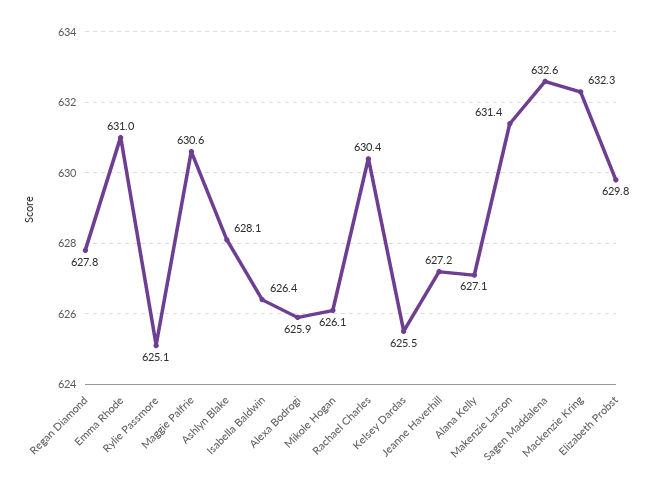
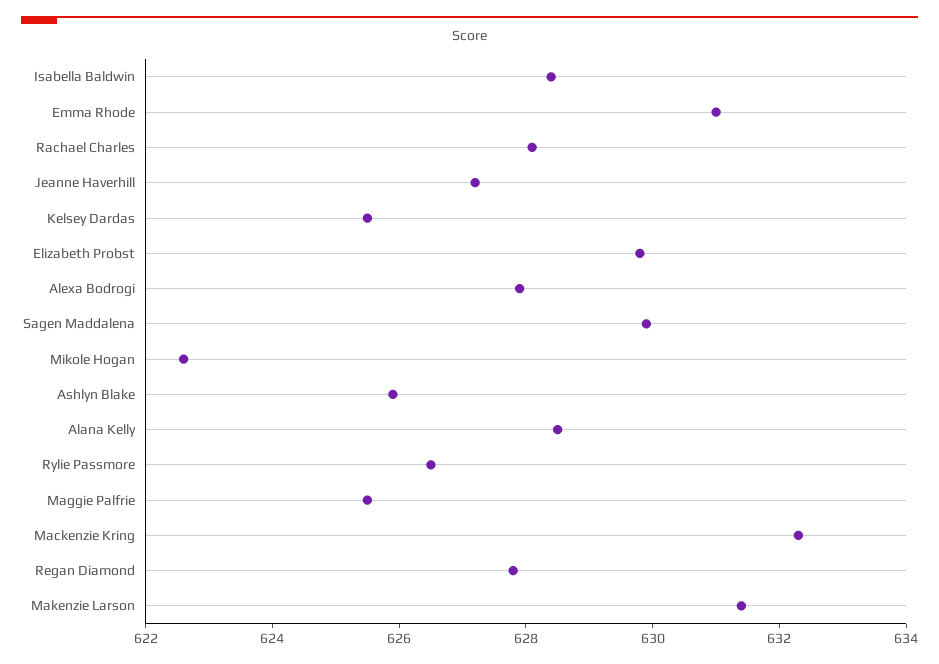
  {
    "Regan Diamond": 627.8,
    "Emma Rhode": 631,
-   "Rylie Passmore": 625.1,
+   "Rylie Passmore": 626.5,
-   "Maggie Palfrie": 630.6,
+   "Maggie Palfrie": 625.5,
-   "Ashlyn Blake": 628.1,
+   "Ashlyn Blake": 626,
-   "Isabella Baldwin": 626.4,
+   "Isabella Baldwin": 628.5,
-   "Alexa Bodrogi": 625.9,
+   "Alexa Bodrogi": 628,
-   "Mikole Hogan": 626.1,
+   "Mikole Hogan": 622.5,
-   "Rachael Charles": 630.4,
+   "Rachael Charles": 628,
    "Kelsey Dardas": 625.5,
    "Jeanne Haverhill": 627.2,
-   "Alana Kelly": 627.1,
+   "Alana Kelly": 628.5,
    "Makenzie Larson": 631.4,
-   "Sagen Maddalena": 632.6,
+   "Sagen Maddalena": 630,
    "Mackenzie Kring": 632.3,
    "Elizabeth Probst": 629.8
  }

